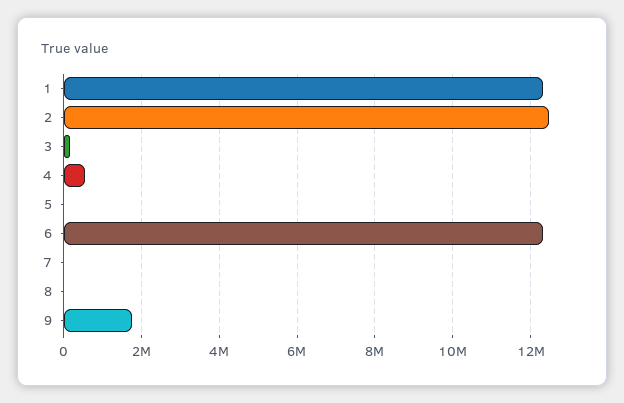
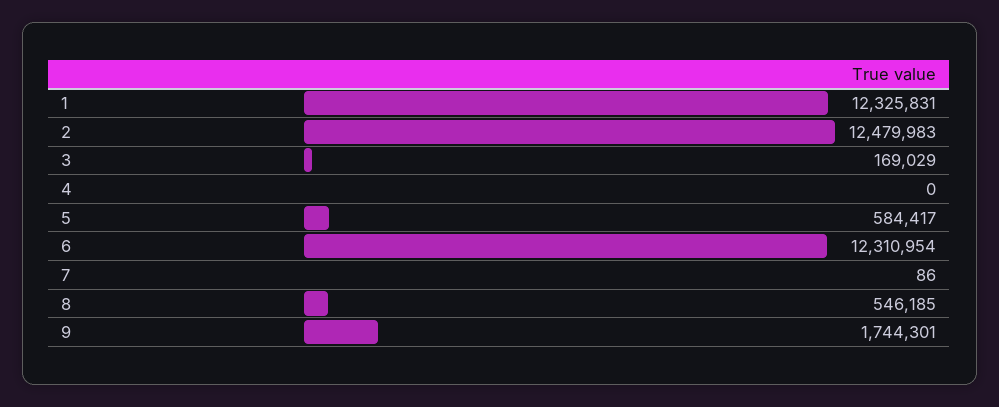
  {
    "1": 12325831,
    "2": 12479983,
    "3": 169029,
-   "4": 600000,
+   "4": 0,
-   "5": 0,
+   "5": 584417,
    "6": 12310954,
    "7": 86,
-   "8": 0,
+   "8": 546185,
    "9": 1744301
  }

